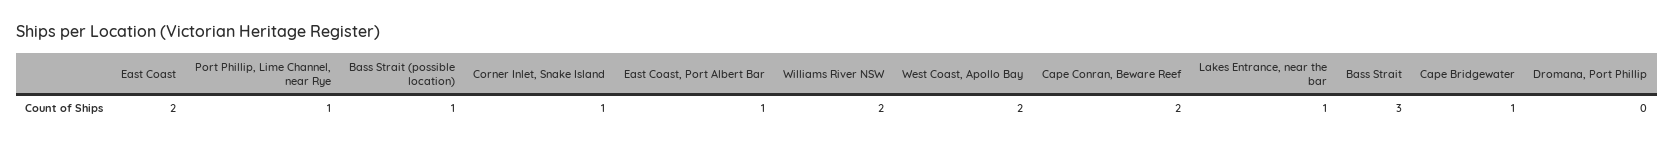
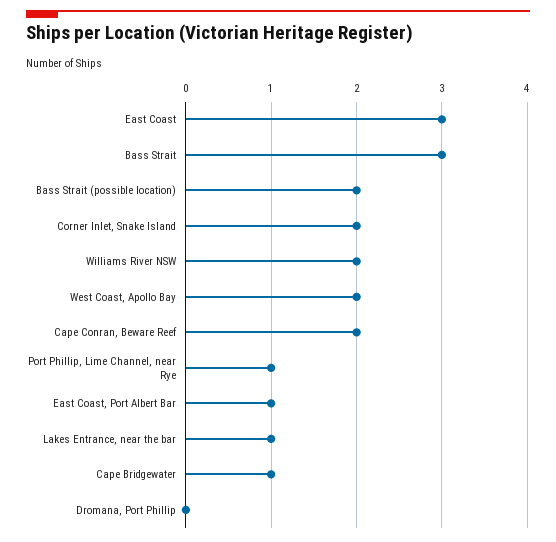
  {
-   "East Coast": 2,
+   "East Coast": 3,
    "Port Phillip, Lime Channel, near Rye": 1,
-   "Bass Strait (possible location)": 1,
+   "Bass Strait (possible location)": 2,
-   "Corner Inlet, Snake Island": 1,
+   "Corner Inlet, Snake Island": 2,
    "East Coast, Port Albert Bar": 1,
    "Williams River NSW": 2,
    "West Coast, Apollo Bay": 2,
    "Cape Conran, Beware Reef": 2,
    "Lakes Entrance, near the bar": 1,
    "Bass Strait": 3,
    "Cape Bridgewater": 1,
    "Dromana, Port Phillip": 0
  }

